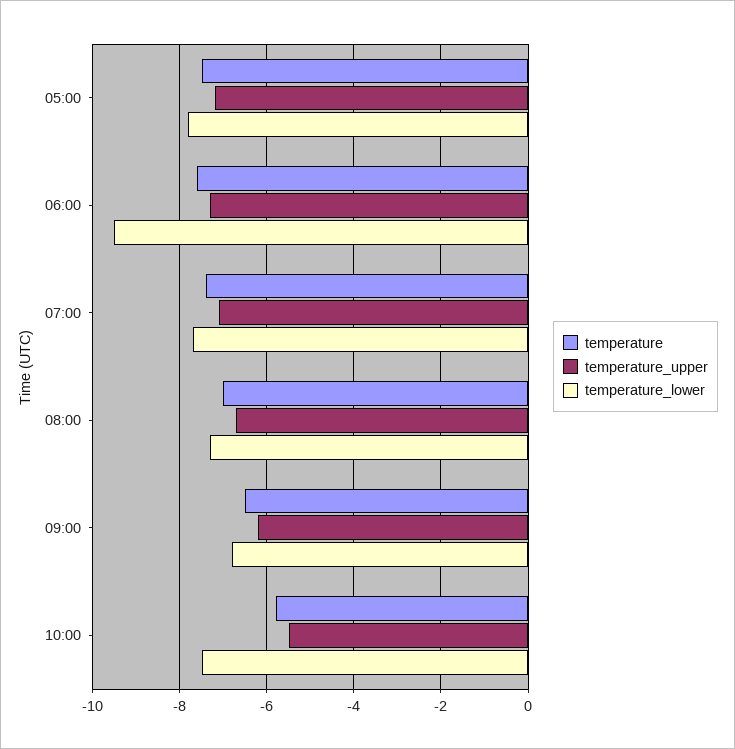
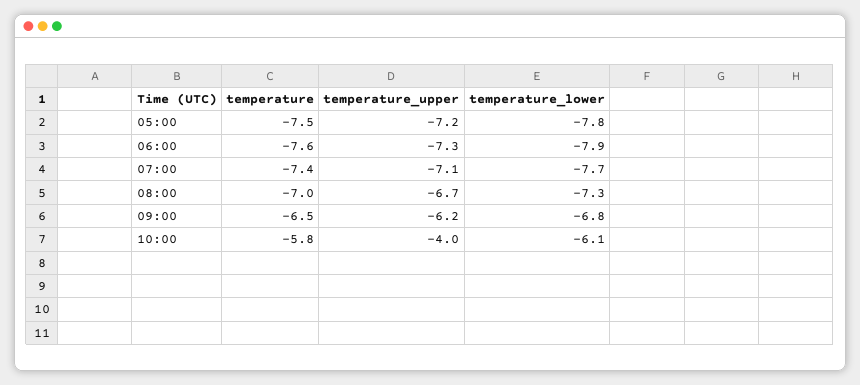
  {
    "temperature": {
      "05:00": -7.5,
      "06:00": -7.6,
      "07:00": -7.4,
      "08:00": -7,
      "09:00": -6.5,
      "10:00": -5.8
    },
    "temperature_upper": {
      "05:00": -7.2,
      "06:00": -7.3,
      "07:00": -7.1,
      "08:00": -6.7,
      "09:00": -6.2,
-     "10:00": -5.5
+     "10:00": -4
    },
    "temperature_lower": {
      "05:00": -7.8,
-     "06:00": -9.5,
+     "06:00": -7.9,
      "07:00": -7.7,
      "08:00": -7.3,
      "09:00": -6.8,
-     "10:00": -7.5
+     "10:00": -6.1
    }
  }

